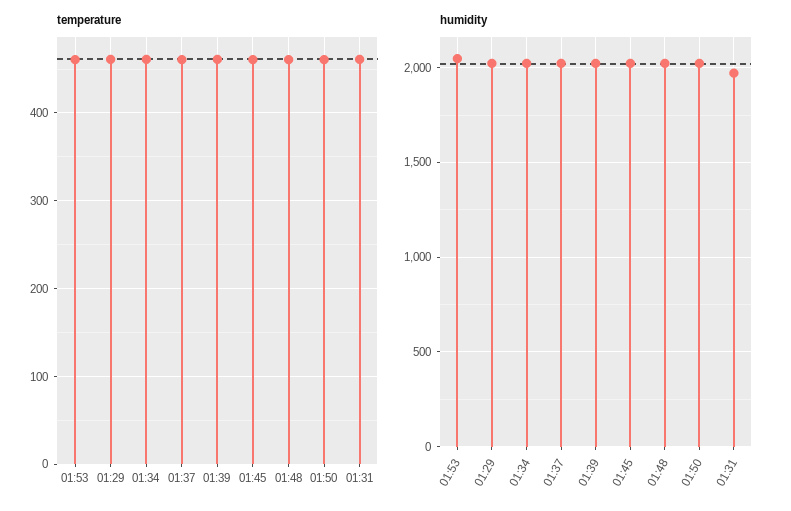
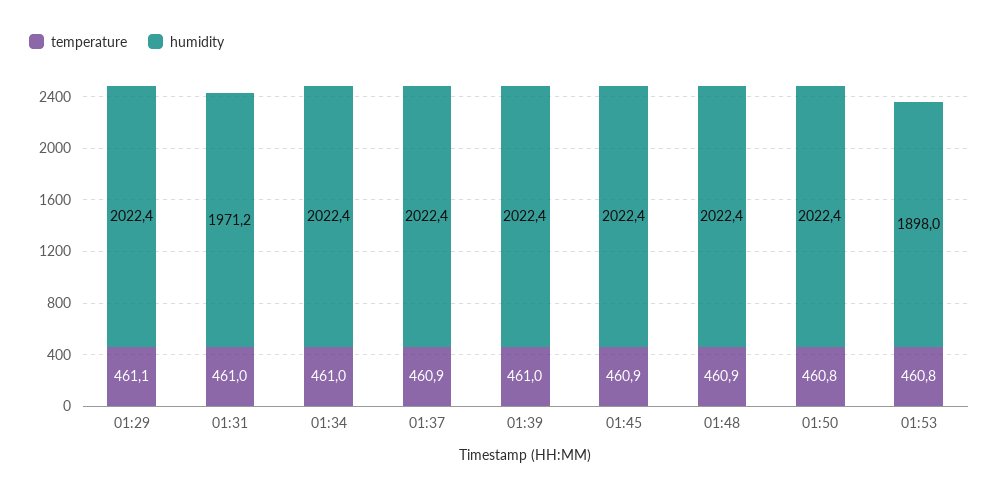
  {
    "temperature": {
      "01:53": 460.8,
      "01:29": 461.1,
      "01:34": 461,
      "01:37": 460.9,
      "01:39": 461,
      "01:45": 460.9,
      "01:48": 460.9,
      "01:50": 460.8,
      "01:31": 461
    },
    "humidity": {
-     "01:53": 2050,
+     "01:53": 1898,
      "01:29": 2022.4,
      "01:34": 2022.4,
      "01:37": 2022.4,
      "01:39": 2022.4,
      "01:45": 2022.4,
      "01:48": 2022.4,
      "01:50": 2022.4,
      "01:31": 1971.2
    }
  }

